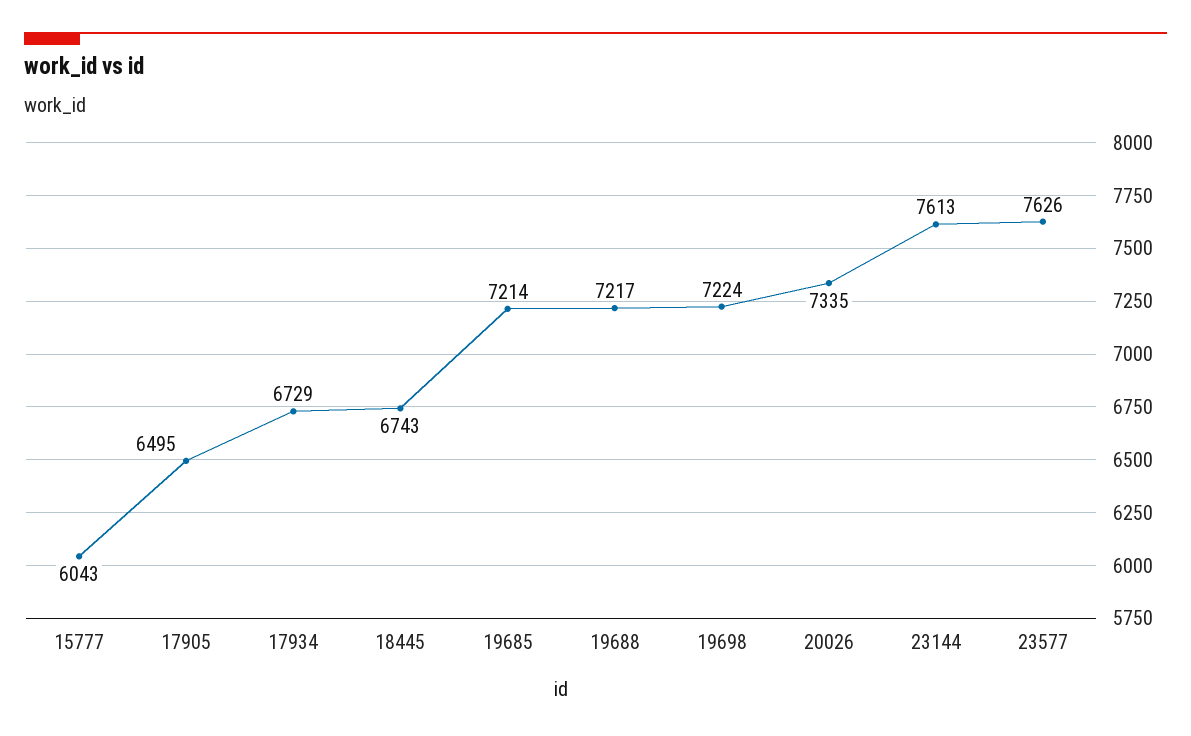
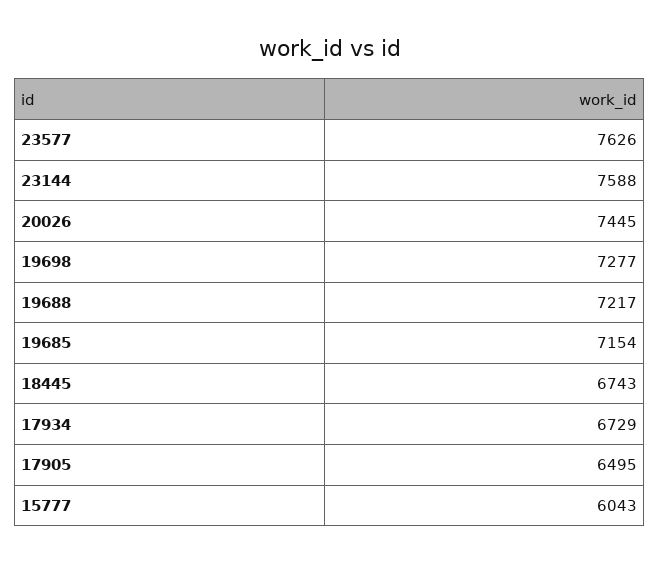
  {
    "15777": 6043,
    "17905": 6495,
    "17934": 6729,
    "18445": 6743,
-   "19685": 7214,
+   "19685": 7154,
    "19688": 7217,
-   "19698": 7224,
+   "19698": 7277,
-   "20026": 7335,
+   "20026": 7445,
-   "23144": 7613,
+   "23144": 7588,
    "23577": 7626
  }

